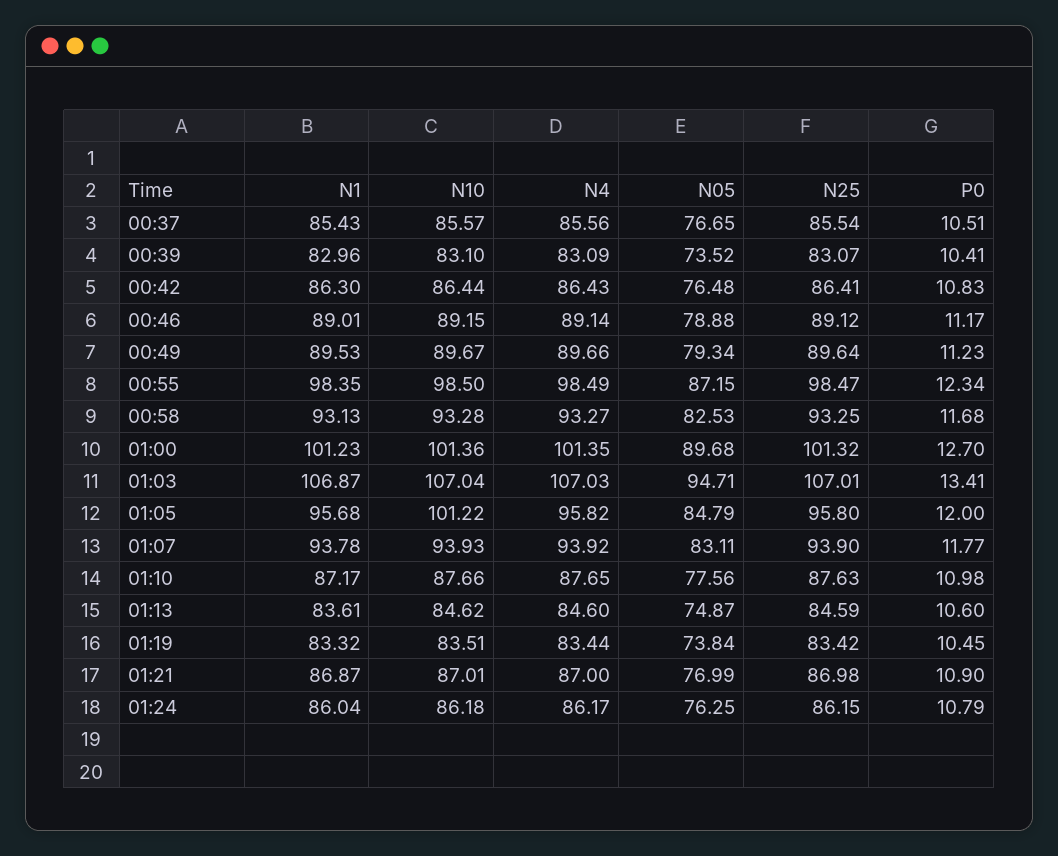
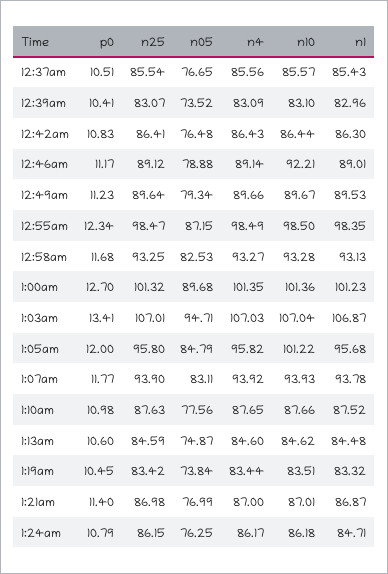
  {
    "N1": {
      "00:37": 85.43,
      "00:39": 82.96,
      "00:42": 86.3,
      "00:46": 89.01,
      "00:49": 89.53,
      "00:55": 98.35,
      "00:58": 93.13,
      "01:00": 101.23,
      "01:03": 106.87,
      "01:05": 95.68,
      "01:07": 93.78,
-     "01:10": 87.17,
+     "01:10": 87.52,
-     "01:13": 83.61,
+     "01:13": 84.48,
      "01:19": 83.32,
      "01:21": 86.87,
-     "01:24": 86.04
+     "01:24": 84.71
    },
    "N10": {
      "00:37": 85.57,
      "00:39": 83.1,
      "00:42": 86.44,
-     "00:46": 89.15,
+     "00:46": 92.21,
      "00:49": 89.67,
      "00:55": 98.5,
      "00:58": 93.28,
      "01:00": 101.36,
      "01:03": 107.04,
      "01:05": 101.22,
      "01:07": 93.93,
      "01:10": 87.66,
      "01:13": 84.62,
      "01:19": 83.51,
      "01:21": 87.01,
      "01:24": 86.18
    },
    "N4": {
      "00:37": 85.56,
      "00:39": 83.09,
      "00:42": 86.43,
      "00:46": 89.14,
      "00:49": 89.66,
      "00:55": 98.49,
      "00:58": 93.27,
      "01:00": 101.35,
      "01:03": 107.03,
      "01:05": 95.82,
      "01:07": 93.92,
      "01:10": 87.65,
      "01:13": 84.6,
      "01:19": 83.44,
      "01:21": 87,
      "01:24": 86.17
    },
    "N05": {
      "00:37": 76.65,
      "00:39": 73.52,
      "00:42": 76.48,
      "00:46": 78.88,
      "00:49": 79.34,
      "00:55": 87.15,
      "00:58": 82.53,
      "01:00": 89.68,
      "01:03": 94.71,
      "01:05": 84.79,
      "01:07": 83.11,
      "01:10": 77.56,
      "01:13": 74.87,
      "01:19": 73.84,
      "01:21": 76.99,
      "01:24": 76.25
    },
    "N25": {
      "00:37": 85.54,
      "00:39": 83.07,
      "00:42": 86.41,
      "00:46": 89.12,
      "00:49": 89.64,
      "00:55": 98.47,
      "00:58": 93.25,
      "01:00": 101.32,
      "01:03": 107.01,
      "01:05": 95.8,
      "01:07": 93.9,
      "01:10": 87.63,
      "01:13": 84.59,
      "01:19": 83.42,
      "01:21": 86.98,
      "01:24": 86.15
    },
    "P0": {
      "00:37": 10.51,
      "00:39": 10.41,
      "00:42": 10.83,
      "00:46": 11.17,
      "00:49": 11.23,
      "00:55": 12.34,
      "00:58": 11.68,
      "01:00": 12.7,
      "01:03": 13.41,
      "01:05": 12,
      "01:07": 11.77,
      "01:10": 10.98,
      "01:13": 10.6,
      "01:19": 10.45,
-     "01:21": 10.9,
+     "01:21": 11.4,
      "01:24": 10.79
    }
  }

